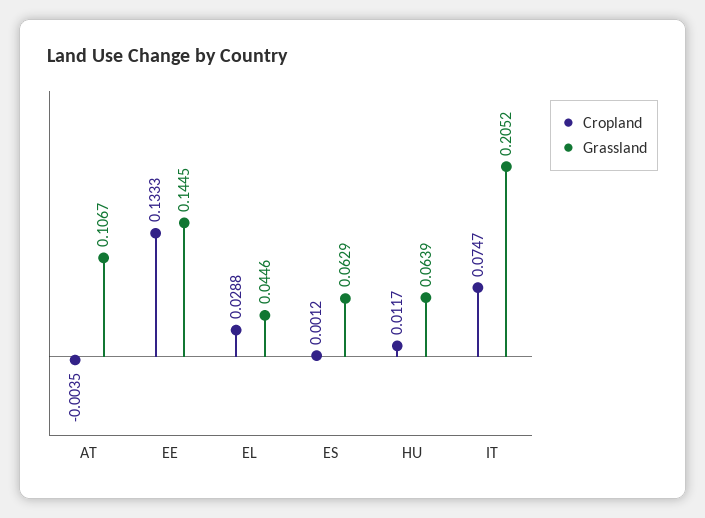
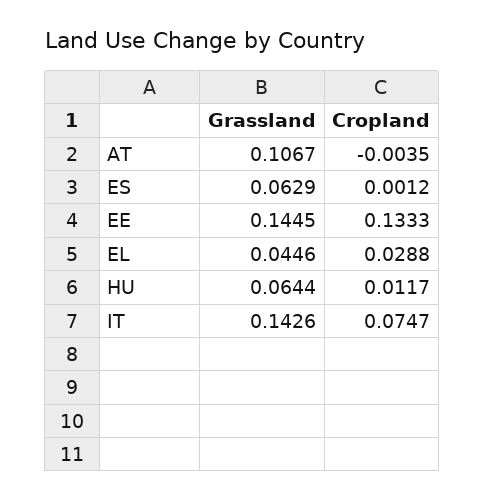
  {
    "Cropland": {
      "AT": -0.0035,
      "EE": 0.1333,
      "EL": 0.0288,
      "ES": 0.0012,
      "HU": 0.0117,
      "IT": 0.0747
    },
    "Grassland": {
      "AT": 0.1067,
      "EE": 0.1445,
      "EL": 0.0446,
      "ES": 0.0629,
-     "HU": 0.0639,
+     "HU": 0.0644,
-     "IT": 0.2052
+     "IT": 0.1426
    }
  }

